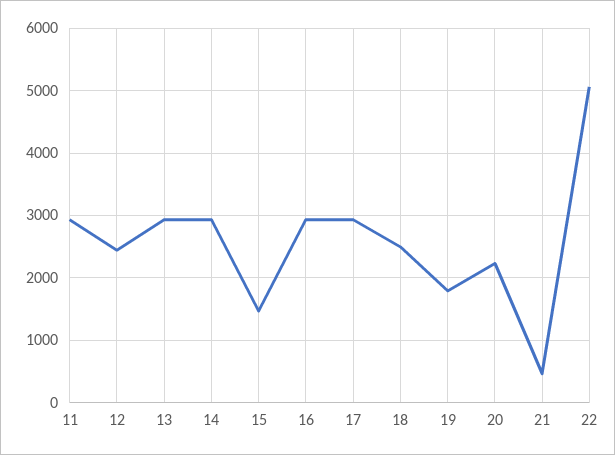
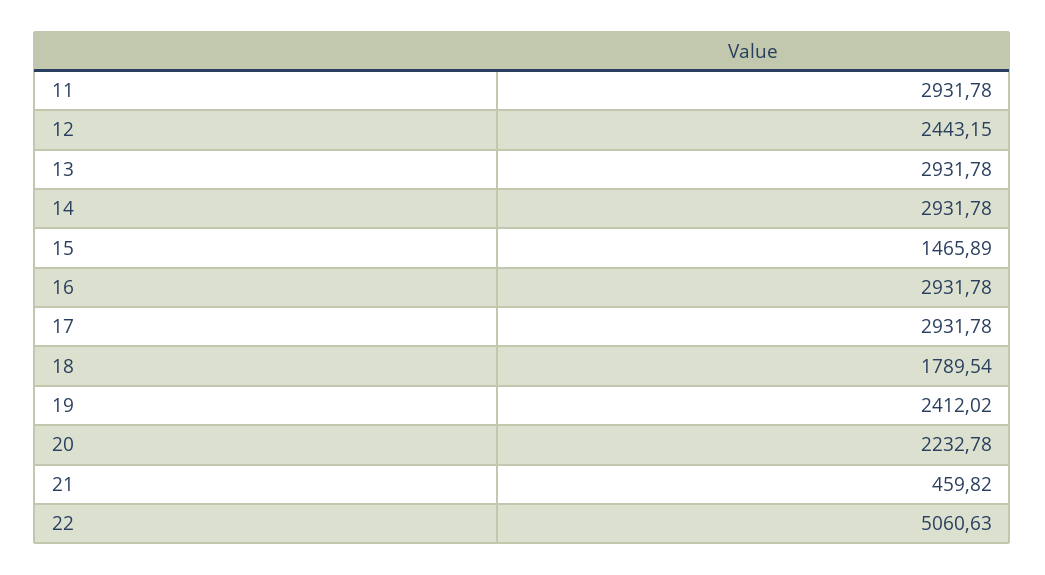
  {
    "11": 2931.78,
    "12": 2443.15,
    "13": 2931.78,
    "14": 2931.78,
    "15": 1465.89,
    "16": 2931.78,
    "17": 2931.78,
-   "18": 2500,
+   "18": 1789.54,
-   "19": 1800,
+   "19": 2412.02,
    "20": 2232.78,
    "21": 459.82,
    "22": 5060.63
  }

